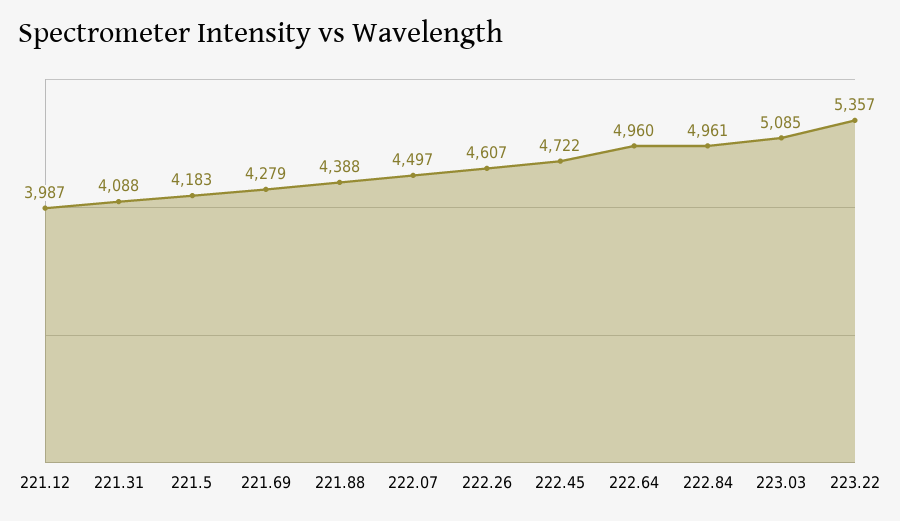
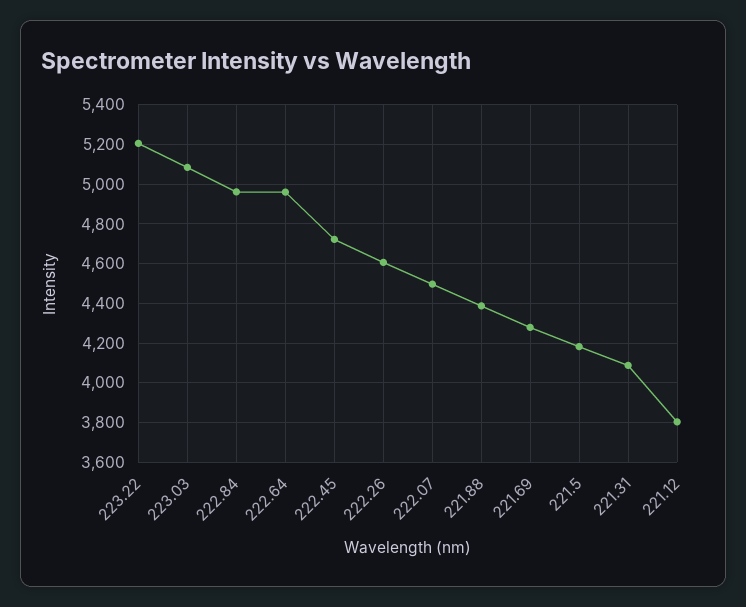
  {
-   "221.12": 3987,
+   "221.12": 3800,
    "221.31": 4088,
    "221.5": 4183,
    "221.69": 4279,
    "221.88": 4388,
    "222.07": 4497,
    "222.26": 4607,
    "222.45": 4722,
    "222.64": 4960,
    "222.84": 4961,
    "223.03": 5085,
-   "223.22": 5357
+   "223.22": 5200
  }

